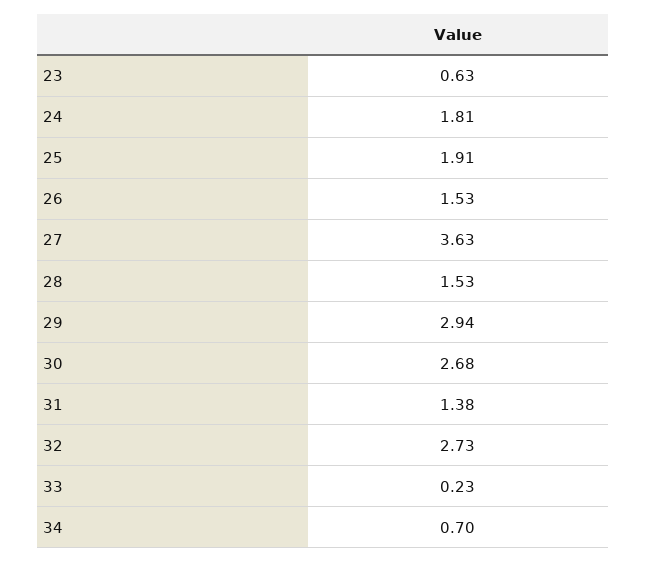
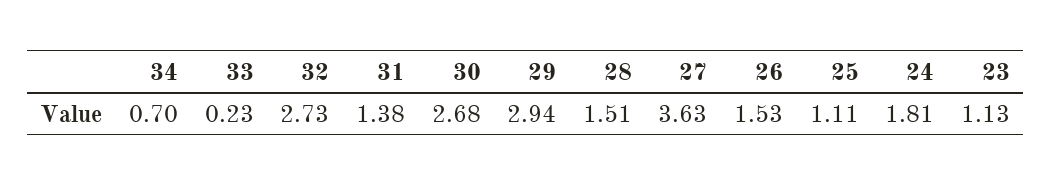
  {
-   "23": 0.63,
+   "23": 1.13,
    "24": 1.81,
-   "25": 1.91,
+   "25": 1.11,
    "26": 1.53,
    "27": 3.63,
-   "28": 1.53,
+   "28": 1.51,
    "29": 2.94,
    "30": 2.68,
    "31": 1.38,
    "32": 2.73,
    "33": 0.23,
    "34": 0.7
  }

